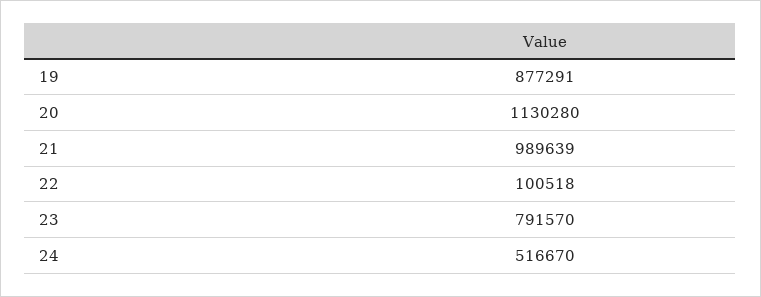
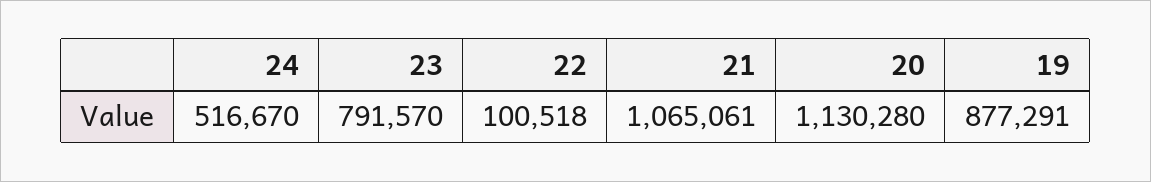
  {
    "19": 877291,
    "20": 1130280,
-   "21": 989639,
+   "21": 1065061,
    "22": 100518,
    "23": 791570,
    "24": 516670
  }

